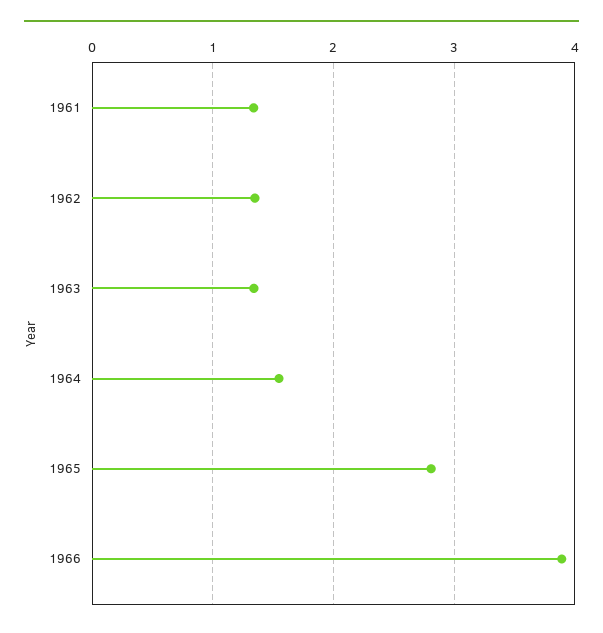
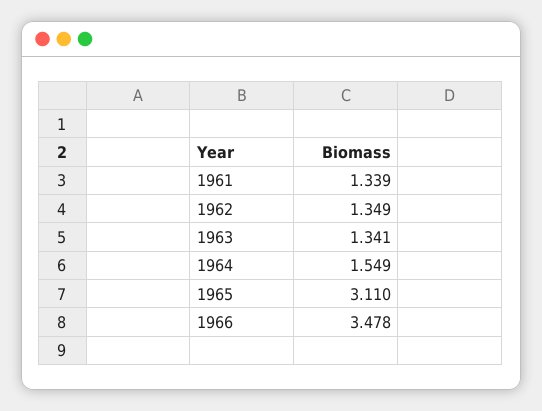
  {
    "1961": 1.339,
    "1962": 1.349,
    "1963": 1.341,
    "1964": 1.549,
-   "1965": 2.8,
+   "1965": 3.11,
-   "1966": 3.9
+   "1966": 3.478
  }

